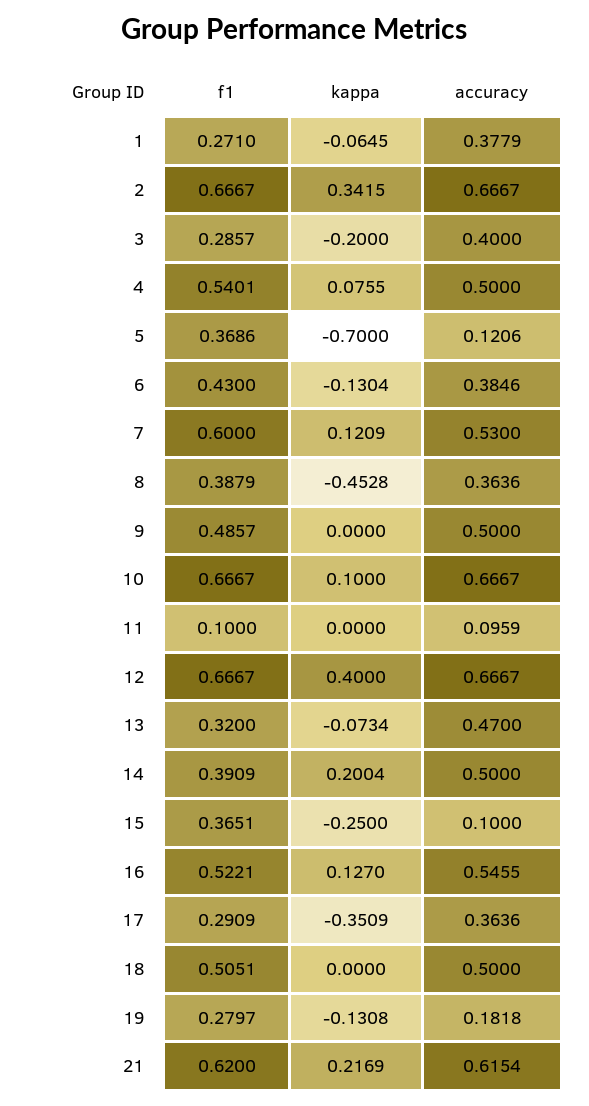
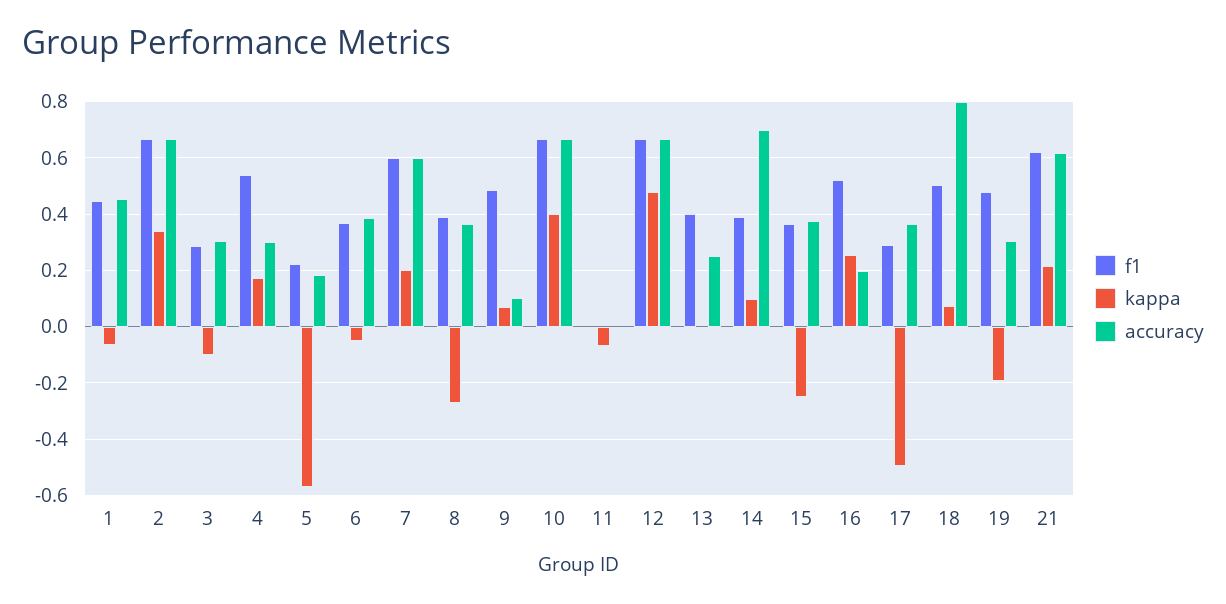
  {
    "f1": {
-     "1": 0.271,
+     "1": 0.45,
      "2": 0.6667,
      "3": 0.2857,
      "4": 0.5401,
-     "5": 0.3686,
+     "5": 0.225,
-     "6": 0.43,
+     "6": 0.375,
      "7": 0.6,
      "8": 0.3879,
      "9": 0.4857,
      "10": 0.6667,
-     "11": 0.1,
+     "11": 0,
      "12": 0.6667,
-     "13": 0.32,
+     "13": 0.4,
      "14": 0.3909,
      "15": 0.3651,
      "16": 0.5221,
      "17": 0.2909,
      "18": 0.5051,
-     "19": 0.2797,
+     "19": 0.475,
      "21": 0.62
    },
    "kappa": {
      "1": -0.0645,
      "2": 0.3415,
-     "3": -0.2,
+     "3": -0.1,
-     "4": 0.0755,
+     "4": 0.175,
-     "5": -0.7,
+     "5": -0.575,
-     "6": -0.1304,
+     "6": -0.05,
-     "7": 0.1209,
+     "7": 0.2,
-     "8": -0.4528,
+     "8": -0.275,
-     "9": 0,
+     "9": 0.075,
-     "10": 0.1,
+     "10": 0.4,
-     "11": 0,
+     "11": -0.075,
-     "12": 0.4,
+     "12": 0.475,
-     "13": -0.0734,
+     "13": 0,
-     "14": 0.2004,
+     "14": 0.1,
      "15": -0.25,
-     "16": 0.127,
+     "16": 0.25,
-     "17": -0.3509,
+     "17": -0.5,
-     "18": 0,
+     "18": 0.075,
-     "19": -0.1308,
+     "19": -0.2,
      "21": 0.2169
    },
    "accuracy": {
-     "1": 0.3779,
+     "1": 0.45,
      "2": 0.6667,
-     "3": 0.4,
+     "3": 0.3,
-     "4": 0.5,
+     "4": 0.3,
-     "5": 0.1206,
+     "5": 0.175,
      "6": 0.3846,
-     "7": 0.53,
+     "7": 0.6,
      "8": 0.3636,
-     "9": 0.5,
+     "9": 0.1,
      "10": 0.6667,
-     "11": 0.0959,
+     "11": 0,
      "12": 0.6667,
-     "13": 0.47,
+     "13": 0.25,
-     "14": 0.5,
+     "14": 0.7,
-     "15": 0.1,
+     "15": 0.375,
-     "16": 0.5455,
+     "16": 0.2,
      "17": 0.3636,
-     "18": 0.5,
+     "18": 0.8,
-     "19": 0.1818,
+     "19": 0.3,
      "21": 0.6154
    }
  }

